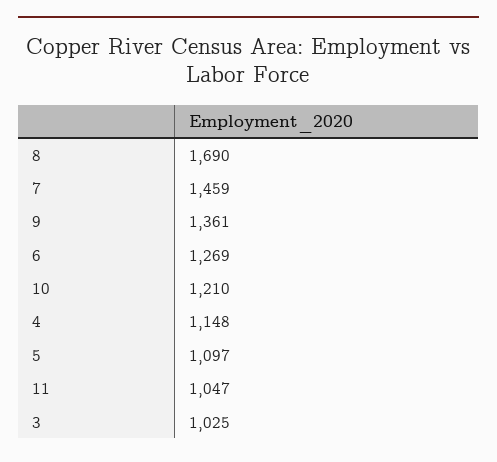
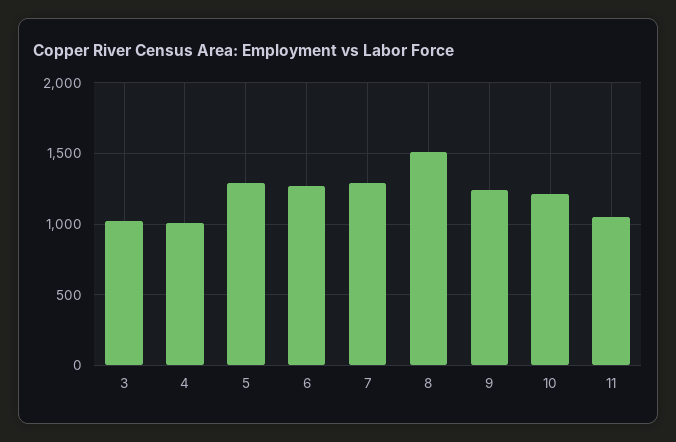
  {
-   "8": 1690,
+   "8": 1500,
-   "7": 1459,
+   "7": 1300,
-   "9": 1361,
+   "9": 1250,
    "6": 1269,
    "10": 1210,
-   "4": 1148,
+   "4": 1000,
-   "5": 1097,
+   "5": 1300,
    "11": 1047,
    "3": 1025
  }

